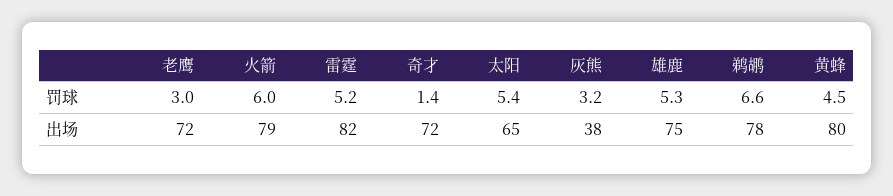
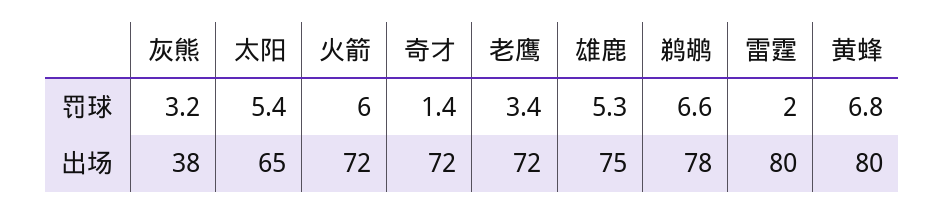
  {
    "老鹰": {
-     "罚球": 3,
+     "罚球": 3.4,
      "出场": 72
    },
    "火箭": {
      "罚球": 6,
-     "出场": 79
+     "出场": 72
    },
    "雷霆": {
-     "罚球": 5.2,
+     "罚球": 2,
-     "出场": 82
+     "出场": 80
    },
    "奇才": {
      "罚球": 1.4,
      "出场": 72
    },
    "太阳": {
      "罚球": 5.4,
      "出场": 65
    },
    "灰熊": {
      "罚球": 3.2,
      "出场": 38
    },
    "雄鹿": {
      "罚球": 5.3,
      "出场": 75
    },
    "鹈鹕": {
      "罚球": 6.6,
      "出场": 78
    },
    "黄蜂": {
-     "罚球": 4.5,
+     "罚球": 6.8,
      "出场": 80
    }
  }

